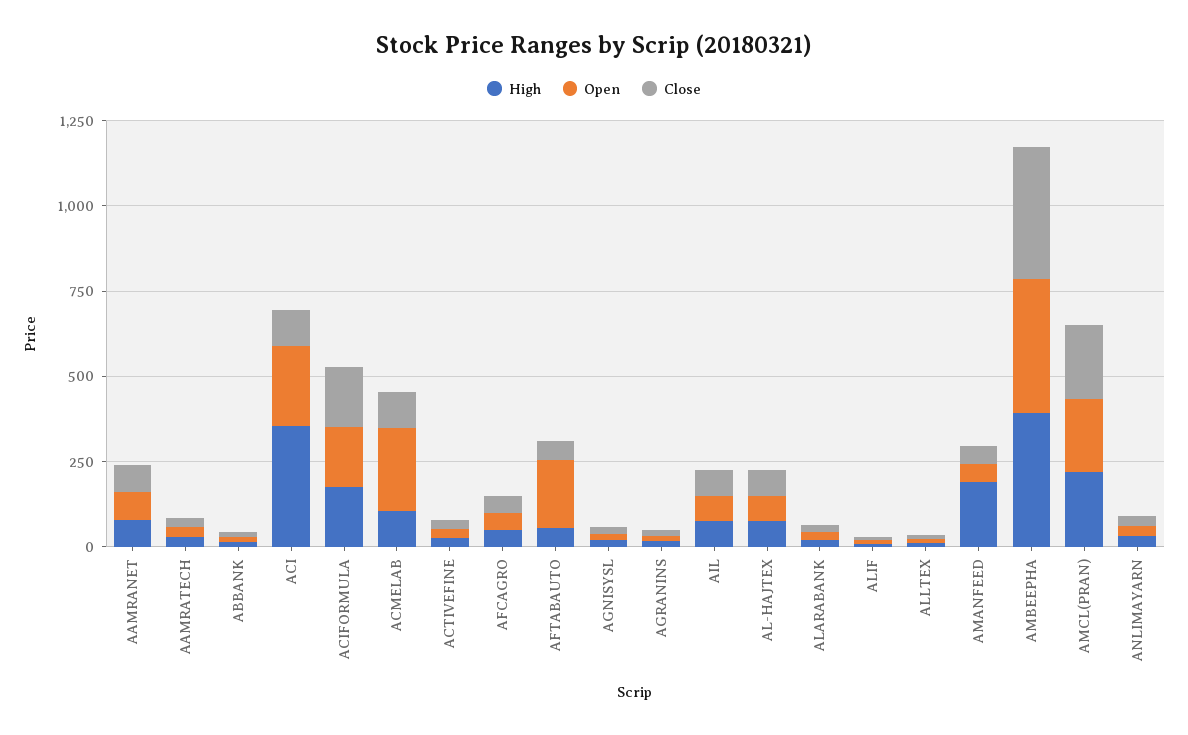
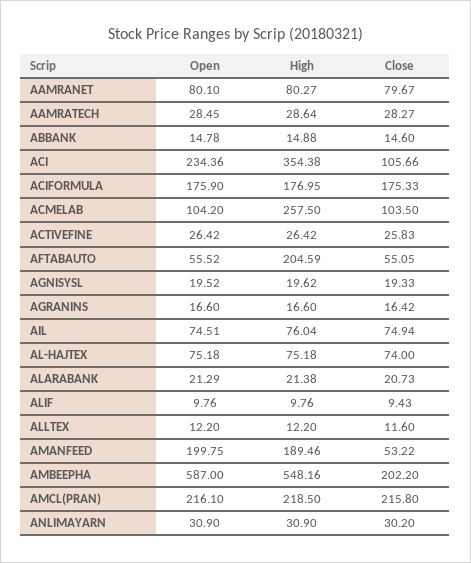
  {
    "High": {
      "AAMRANET": 80.27,
      "AAMRATECH": 28.64,
      "ABBANK": 14.88,
      "ACI": 354.38,
      "ACIFORMULA": 176.95,
-     "ACMELAB": 100,
+     "ACMELAB": 257.5,
      "ACTIVEFINE": 26.42,
-     "AFCAGRO": 50,
-     "AFTABAUTO": 50,
+     "AFTABAUTO": 204.59,
      "AGNISYSL": 19.62,
      "AGRANINS": 16.6,
      "AIL": 76.04,
      "AL-HAJTEX": 75.18,
      "ALARABANK": 21.38,
      "ALIF": 9.76,
      "ALLTEX": 12.2,
      "AMANFEED": 189.46,
-     "AMBEEPHA": 400,
+     "AMBEEPHA": 548.16,
      "AMCL(PRAN)": 218.5,
      "ANLIMAYARN": 30.9
    },
    "Open": {
      "AAMRANET": 80.1,
      "AAMRATECH": 28.45,
      "ABBANK": 14.78,
      "ACI": 234.36,
      "ACIFORMULA": 175.9,
-     "ACMELAB": 250,
+     "ACMELAB": 104.2,
      "ACTIVEFINE": 26.42,
-     "AFCAGRO": 50,
-     "AFTABAUTO": 200,
+     "AFTABAUTO": 55.52,
      "AGNISYSL": 19.52,
      "AGRANINS": 16.6,
      "AIL": 74.51,
      "AL-HAJTEX": 75.18,
      "ALARABANK": 21.29,
      "ALIF": 9.76,
      "ALLTEX": 12.2,
-     "AMANFEED": 50,
+     "AMANFEED": 199.75,
-     "AMBEEPHA": 400,
+     "AMBEEPHA": 587,
      "AMCL(PRAN)": 216.1,
      "ANLIMAYARN": 30.9
    },
    "Close": {
      "AAMRANET": 79.67,
      "AAMRATECH": 28.27,
      "ABBANK": 14.6,
      "ACI": 105.66,
      "ACIFORMULA": 175.33,
      "ACMELAB": 103.5,
      "ACTIVEFINE": 25.83,
-     "AFCAGRO": 50,
      "AFTABAUTO": 55.05,
      "AGNISYSL": 19.33,
      "AGRANINS": 16.42,
      "AIL": 74.94,
      "AL-HAJTEX": 74,
      "ALARABANK": 20.73,
      "ALIF": 9.43,
      "ALLTEX": 11.6,
      "AMANFEED": 53.22,
-     "AMBEEPHA": 400,
+     "AMBEEPHA": 202.2,
      "AMCL(PRAN)": 215.8,
      "ANLIMAYARN": 30.2
    }
  }

